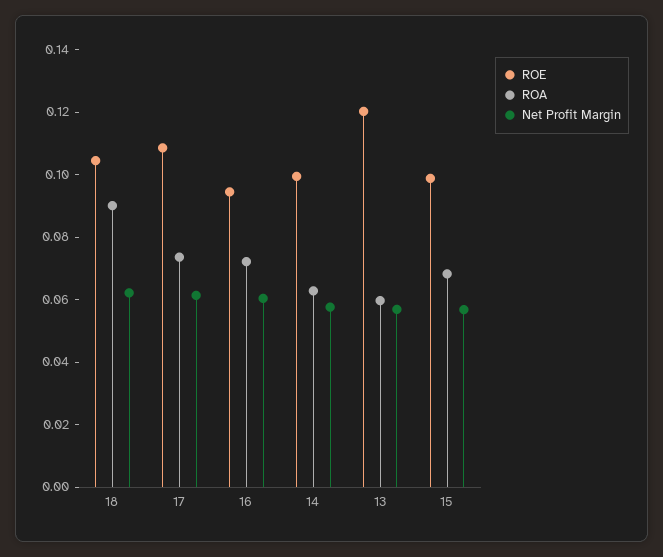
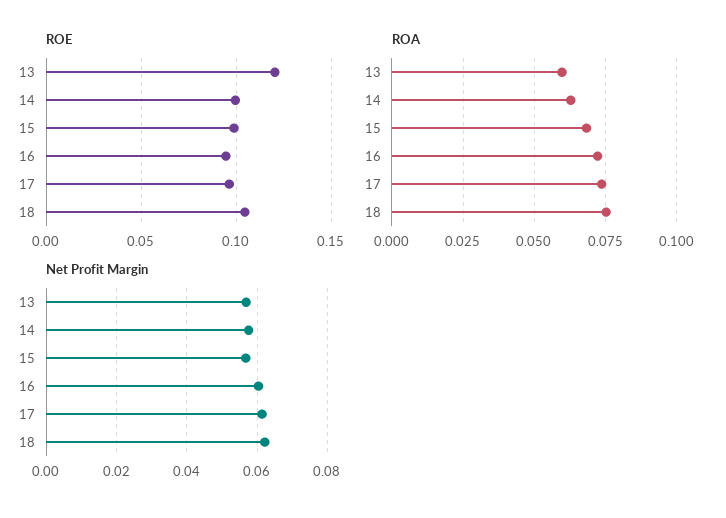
  {
    "ROE": {
      "18": 0.105,
-     "17": 0.11,
+     "17": 0.095,
      "16": 0.095,
      "14": 0.1,
      "13": 0.12,
      "15": 0.1
    },
    "ROA": {
-     "18": 0.09,
+     "18": 0.075,
      "17": 0.0725,
      "16": 0.0725,
      "14": 0.0625,
      "13": 0.06,
      "15": 0.0675
    },
    "Net Profit Margin": {
      "18": 0.062,
      "17": 0.062,
      "16": 0.06,
      "14": 0.058,
      "13": 0.056,
      "15": 0.056
    }
  }

